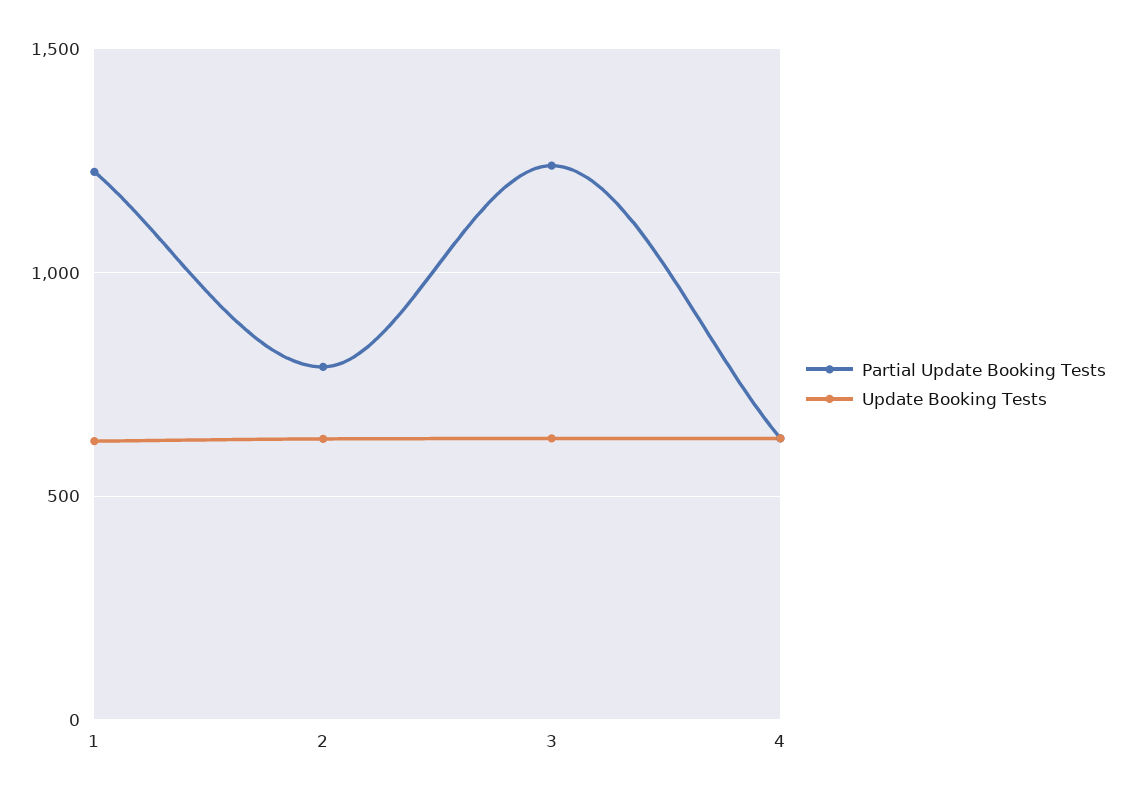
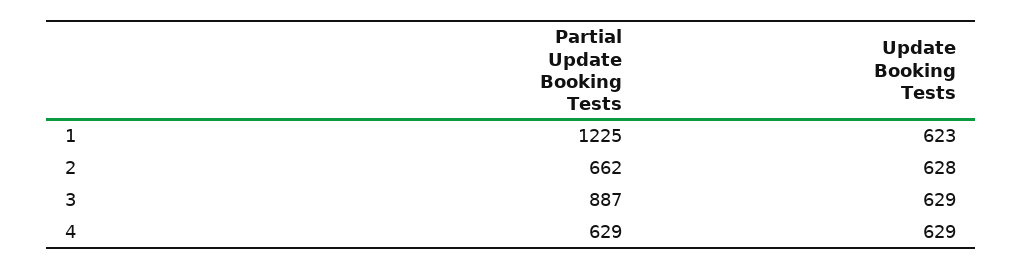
  {
    "Partial Update Booking Tests": {
      "1": 1225,
-     "2": 800,
+     "2": 662,
-     "3": 1250,
+     "3": 887,
      "4": 629
    },
    "Update Booking Tests": {
      "1": 623,
      "2": 628,
      "3": 629,
      "4": 629
    }
  }

